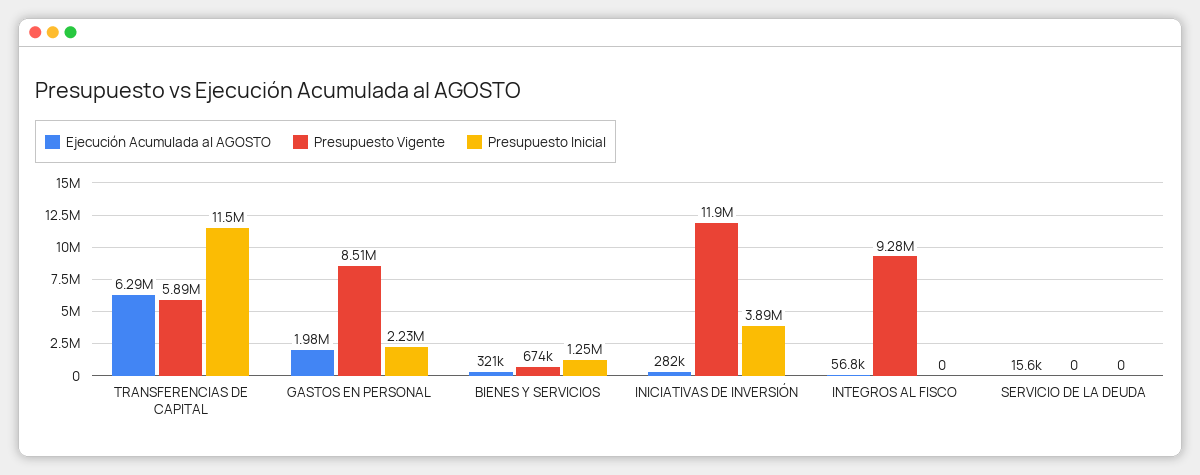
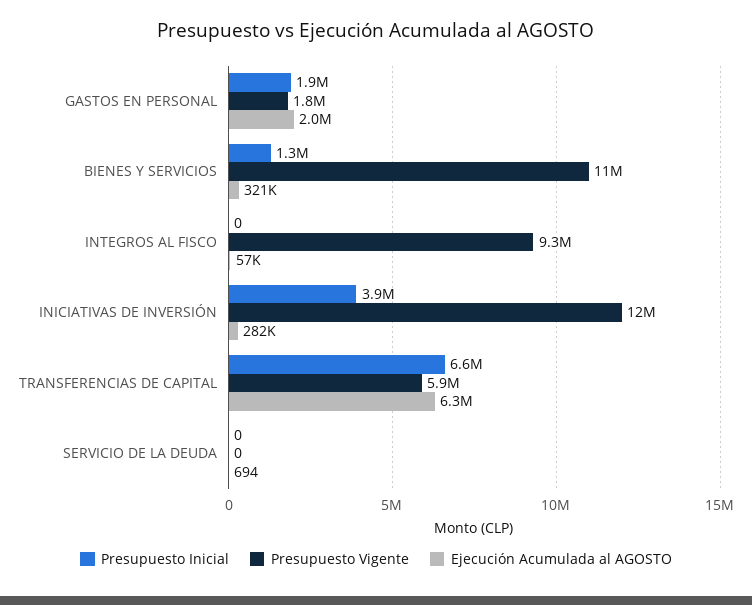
  {
    "Ejecución Acumulada al AGOSTO": {
      "TRANSFERENCIAS DE CAPITAL": 6290000,
      "GASTOS EN PERSONAL": 1980000,
      "BIENES Y SERVICIOS": 321000,
      "INICIATIVAS DE INVERSIÓN": 282000,
      "INTEGROS AL FISCO": 56800,
-     "SERVICIO DE LA DEUDA": 15600
+     "SERVICIO DE LA DEUDA": 694
    },
    "Presupuesto Vigente": {
      "TRANSFERENCIAS DE CAPITAL": 5890000,
-     "GASTOS EN PERSONAL": 8510000,
+     "GASTOS EN PERSONAL": 1800000,
-     "BIENES Y SERVICIOS": 674000,
+     "BIENES Y SERVICIOS": 11000000,
      "INICIATIVAS DE INVERSIÓN": 11900000,
      "INTEGROS AL FISCO": 9280000,
      "SERVICIO DE LA DEUDA": 0
    },
    "Presupuesto Inicial": {
-     "TRANSFERENCIAS DE CAPITAL": 11500000,
+     "TRANSFERENCIAS DE CAPITAL": 6600000,
-     "GASTOS EN PERSONAL": 2230000,
+     "GASTOS EN PERSONAL": 1900000,
      "BIENES Y SERVICIOS": 1250000,
      "INICIATIVAS DE INVERSIÓN": 3890000,
      "INTEGROS AL FISCO": 0,
      "SERVICIO DE LA DEUDA": 0
    }
  }

